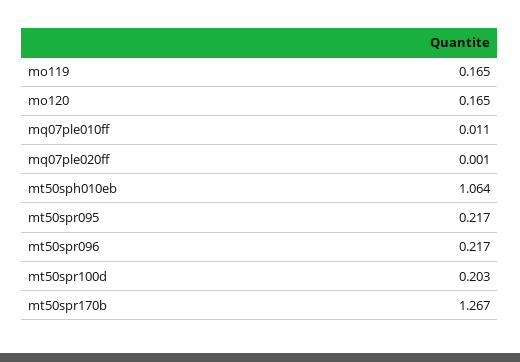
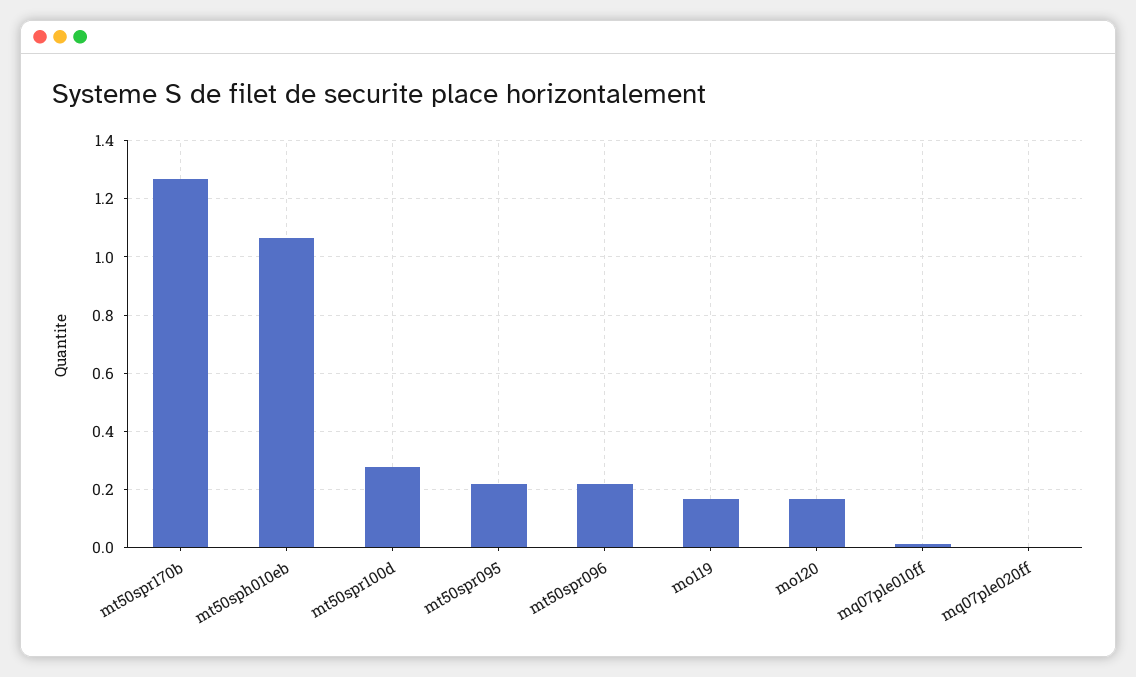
  {
    "mo119": 0.165,
    "mo120": 0.165,
    "mq07ple010ff": 0.011,
    "mq07ple020ff": 0.001,
    "mt50sph010eb": 1.064,
    "mt50spr095": 0.217,
    "mt50spr096": 0.217,
-   "mt50spr100d": 0.203,
+   "mt50spr100d": 0.275,
    "mt50spr170b": 1.267
  }

